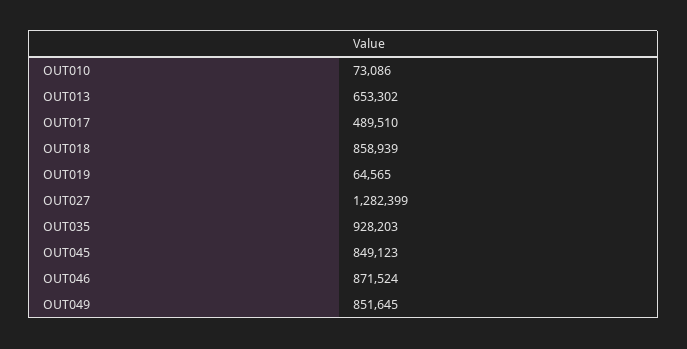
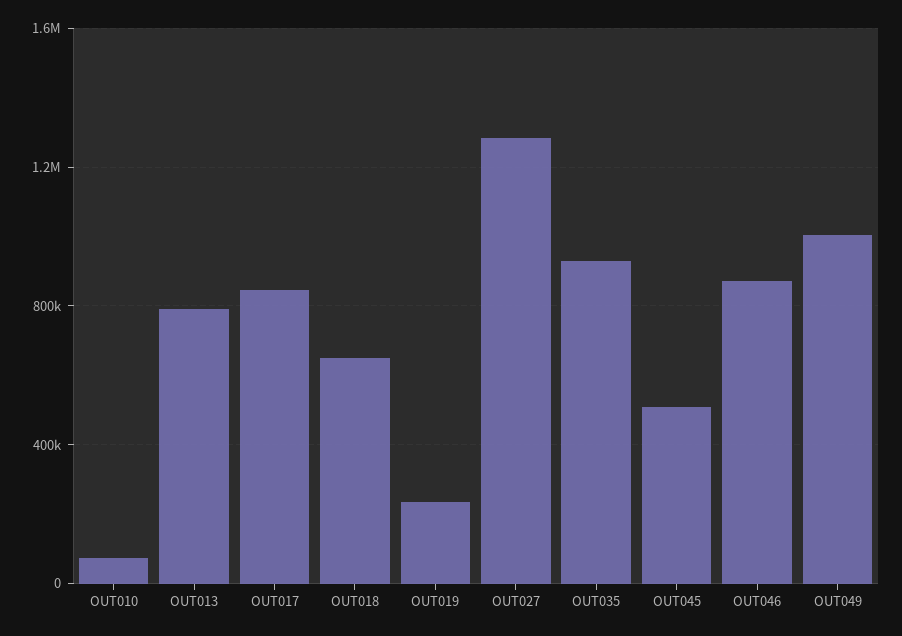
  {
    "OUT010": 73086,
-   "OUT013": 653302,
+   "OUT013": 800000,
-   "OUT017": 489510,
+   "OUT017": 850000,
-   "OUT018": 858939,
+   "OUT018": 650000,
-   "OUT019": 64565,
+   "OUT019": 250000,
    "OUT027": 1282399,
    "OUT035": 928203,
-   "OUT045": 849123,
+   "OUT045": 500000,
    "OUT046": 871524,
-   "OUT049": 851645
+   "OUT049": 1000000
  }

